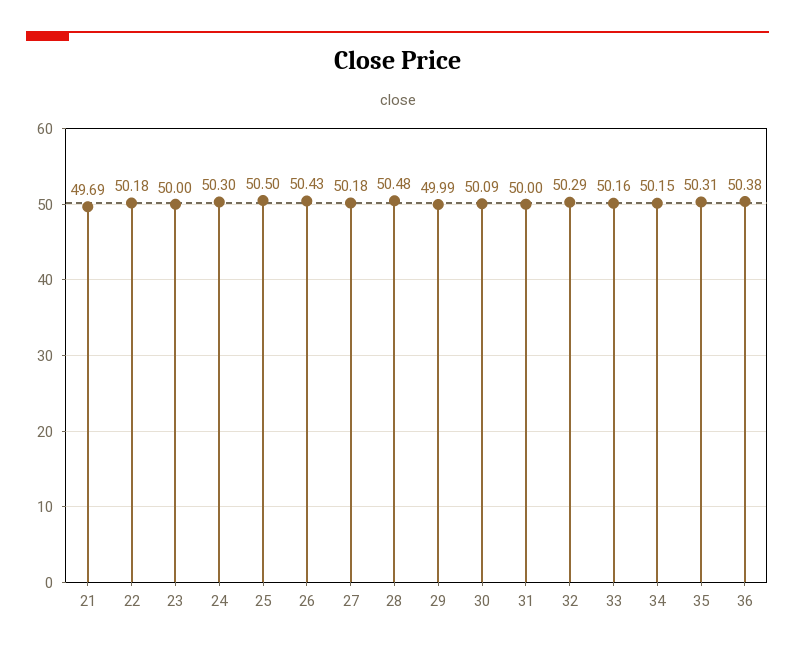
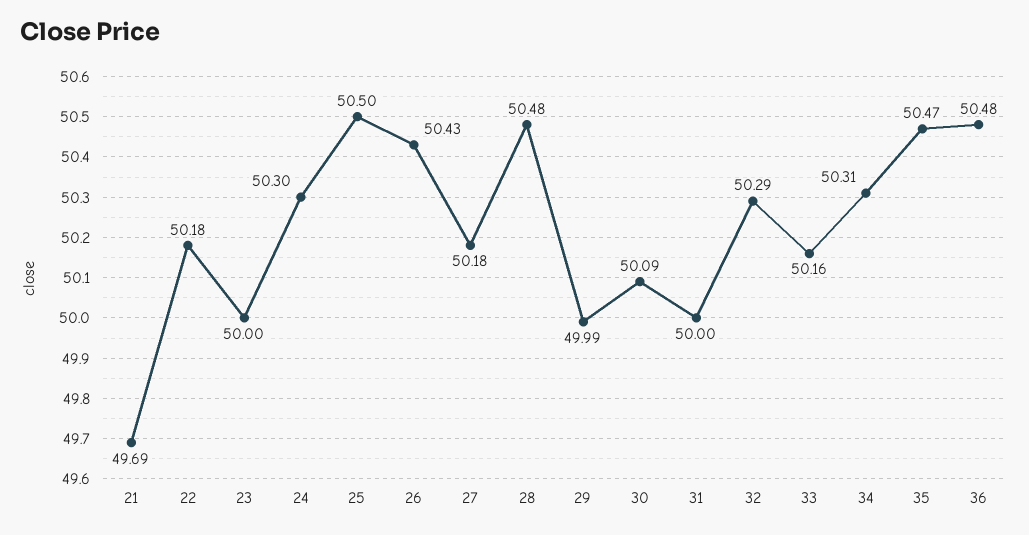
  {
    "21": 49.69,
    "22": 50.18,
    "23": 50,
    "24": 50.3,
    "25": 50.5,
    "26": 50.43,
    "27": 50.18,
    "28": 50.48,
    "29": 49.99,
    "30": 50.09,
    "31": 50,
    "32": 50.29,
    "33": 50.16,
-   "34": 50.15,
+   "34": 50.31,
-   "35": 50.31,
+   "35": 50.47,
-   "36": 50.38
+   "36": 50.48
  }

